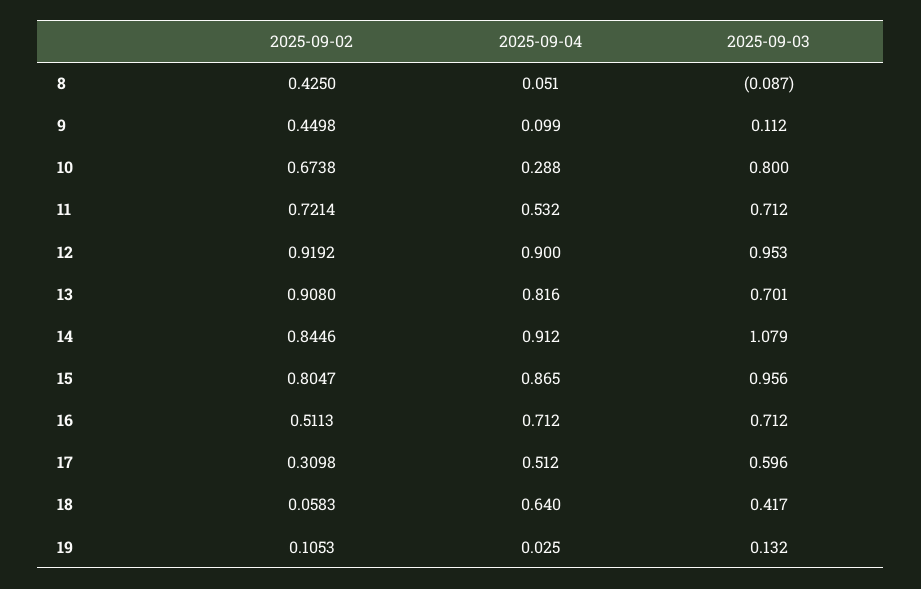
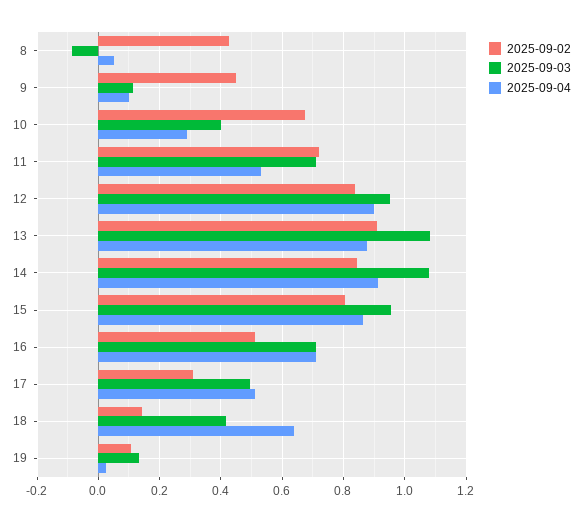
  {
    "2025-09-02": {
      "8": 0.425,
      "9": 0.4498,
      "10": 0.6738,
      "11": 0.7214,
-     "12": 0.9192,
+     "12": 0.84,
      "13": 0.908,
      "14": 0.8446,
      "15": 0.8047,
      "16": 0.5113,
      "17": 0.3098,
-     "18": 0.0583,
+     "18": 0.14,
      "19": 0.1053
    },
    "2025-09-04": {
      "8": 0.051,
      "9": 0.099,
      "10": 0.288,
      "11": 0.532,
      "12": 0.9,
-     "13": 0.816,
+     "13": 0.88,
      "14": 0.912,
      "15": 0.865,
      "16": 0.712,
      "17": 0.512,
      "18": 0.64,
      "19": 0.025
    },
    "2025-09-03": {
      "8": -0.087,
      "9": 0.112,
-     "10": 0.8,
+     "10": 0.4,
      "11": 0.712,
      "12": 0.953,
-     "13": 0.701,
+     "13": 1.08,
      "14": 1.079,
      "15": 0.956,
      "16": 0.712,
-     "17": 0.596,
+     "17": 0.5,
      "18": 0.417,
      "19": 0.132
    }
  }

